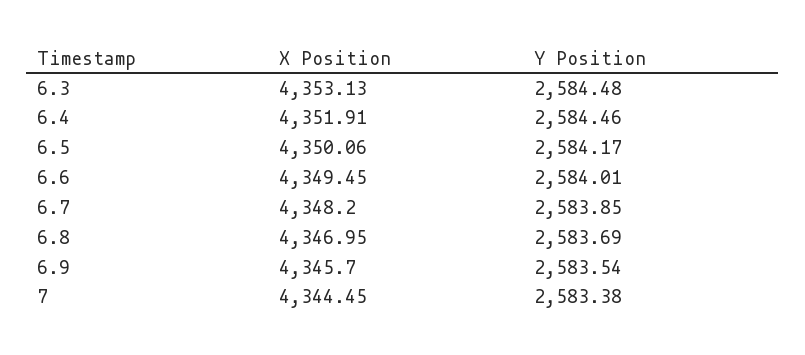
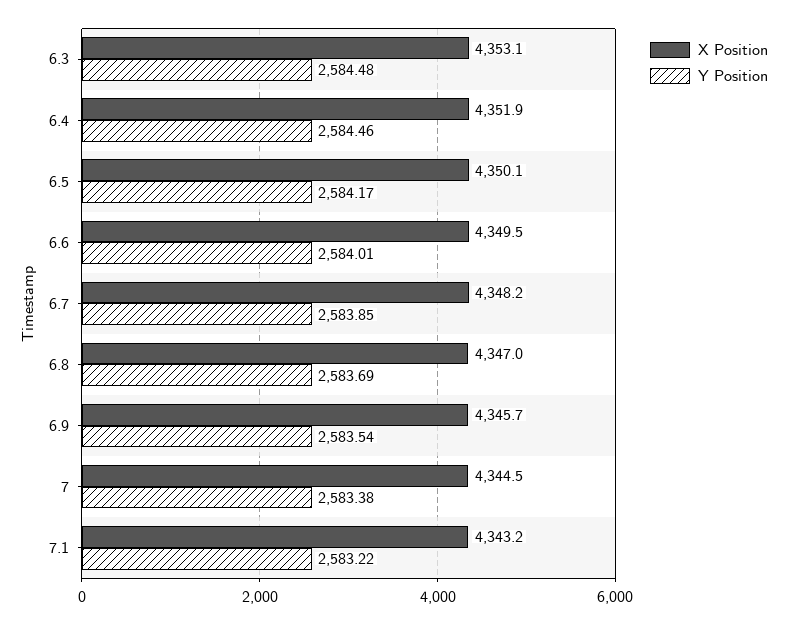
  {
    "X Position": {
      "6.3": 4353.13,
      "6.4": 4351.91,
      "6.5": 4350.06,
      "6.6": 4349.45,
      "6.7": 4348.2,
      "6.8": 4346.95,
      "6.9": 4345.7,
-     "7": 4344.45
+     "7": 4344.45,
+     "7.1": 4343.2
    },
    "Y Position": {
      "6.3": 2584.48,
      "6.4": 2584.46,
      "6.5": 2584.17,
      "6.6": 2584.01,
      "6.7": 2583.85,
      "6.8": 2583.69,
      "6.9": 2583.54,
-     "7": 2583.38
+     "7": 2583.38,
+     "7.1": 2583.22
    }
  }

